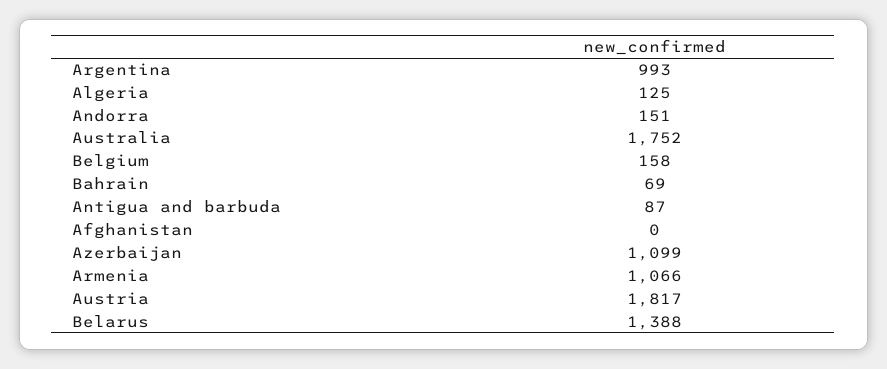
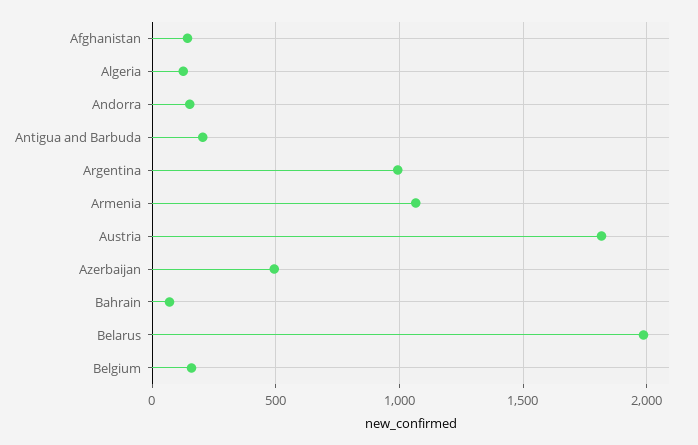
  {
    "Argentina": 993,
    "Algeria": 125,
    "Andorra": 151,
-   "Australia": 1752,
    "Belgium": 158,
    "Bahrain": 69,
-   "Antigua and barbuda": 87,
+   "Antigua and barbuda": 200,
-   "Afghanistan": 0,
+   "Afghanistan": 150,
-   "Azerbaijan": 1099,
+   "Azerbaijan": 500,
    "Armenia": 1066,
    "Austria": 1817,
-   "Belarus": 1388
+   "Belarus": 2000
  }

